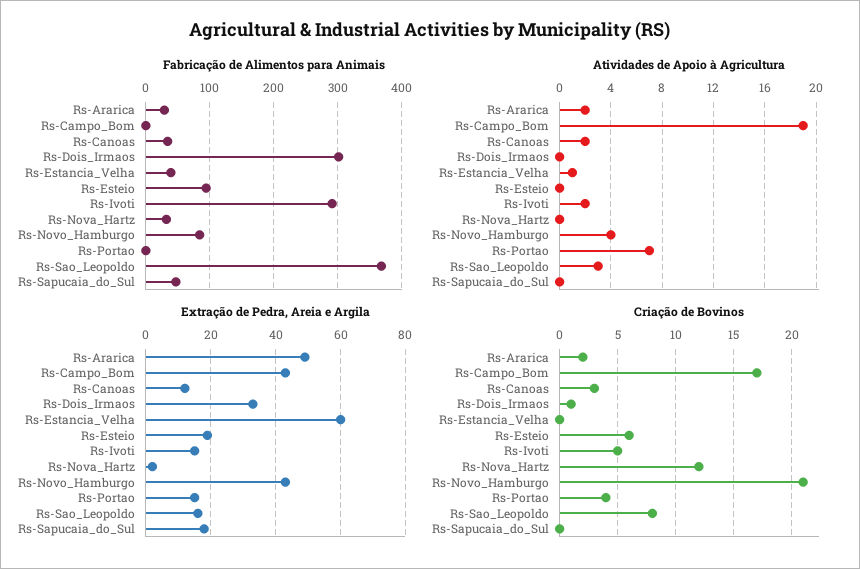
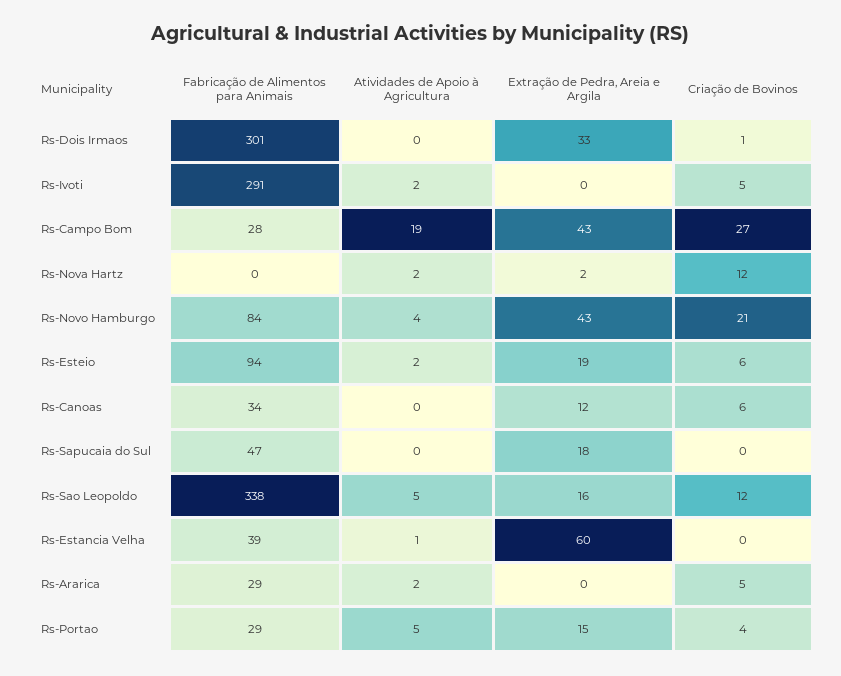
  {
    "Fabricação de Alimentos para Animais": {
      "Rs-Ararica": 29,
-     "Rs-Campo_Bom": 0,
+     "Rs-Campo_Bom": 28,
      "Rs-Canoas": 34,
      "Rs-Dois_Irmaos": 301,
      "Rs-Estancia_Velha": 39,
      "Rs-Esteio": 94,
      "Rs-Ivoti": 291,
-     "Rs-Nova_Hartz": 30,
+     "Rs-Nova_Hartz": 0,
      "Rs-Novo_Hamburgo": 84,
-     "Rs-Portao": 0,
+     "Rs-Portao": 29,
-     "Rs-Sao_Leopoldo": 370,
+     "Rs-Sao_Leopoldo": 338,
      "Rs-Sapucaia_do_Sul": 47
    },
    "Atividades de Apoio à Agricultura": {
      "Rs-Ararica": 2,
      "Rs-Campo_Bom": 19,
-     "Rs-Canoas": 2,
+     "Rs-Canoas": 0,
      "Rs-Dois_Irmaos": 0,
      "Rs-Estancia_Velha": 1,
-     "Rs-Esteio": 0,
+     "Rs-Esteio": 2,
      "Rs-Ivoti": 2,
-     "Rs-Nova_Hartz": 0,
+     "Rs-Nova_Hartz": 2,
      "Rs-Novo_Hamburgo": 4,
-     "Rs-Portao": 7,
+     "Rs-Portao": 5,
-     "Rs-Sao_Leopoldo": 3,
+     "Rs-Sao_Leopoldo": 5,
      "Rs-Sapucaia_do_Sul": 0
    },
    "Extração de Pedra, Areia e Argila": {
-     "Rs-Ararica": 50,
+     "Rs-Ararica": 0,
      "Rs-Campo_Bom": 43,
      "Rs-Canoas": 12,
      "Rs-Dois_Irmaos": 33,
      "Rs-Estancia_Velha": 60,
      "Rs-Esteio": 19,
-     "Rs-Ivoti": 15,
+     "Rs-Ivoti": 0,
      "Rs-Nova_Hartz": 2,
      "Rs-Novo_Hamburgo": 43,
      "Rs-Portao": 15,
      "Rs-Sao_Leopoldo": 16,
      "Rs-Sapucaia_do_Sul": 18
    },
    "Criação de Bovinos": {
-     "Rs-Ararica": 2,
+     "Rs-Ararica": 5,
-     "Rs-Campo_Bom": 17,
+     "Rs-Campo_Bom": 27,
-     "Rs-Canoas": 3,
+     "Rs-Canoas": 6,
      "Rs-Dois_Irmaos": 1,
      "Rs-Estancia_Velha": 0,
      "Rs-Esteio": 6,
      "Rs-Ivoti": 5,
      "Rs-Nova_Hartz": 12,
      "Rs-Novo_Hamburgo": 21,
      "Rs-Portao": 4,
-     "Rs-Sao_Leopoldo": 8,
+     "Rs-Sao_Leopoldo": 12,
      "Rs-Sapucaia_do_Sul": 0
    }
  }

